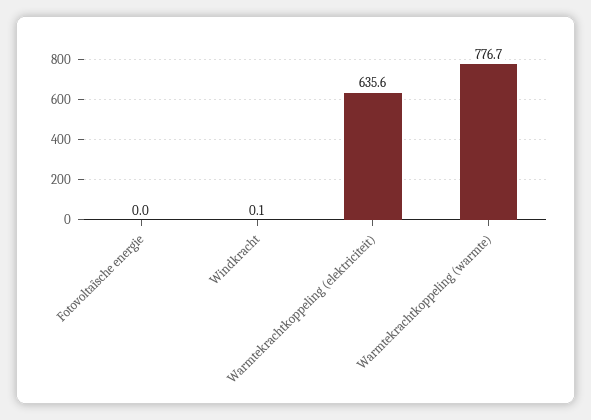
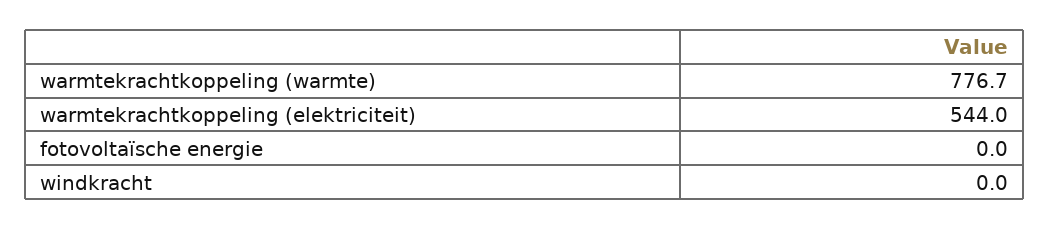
  {
    "Fotovoltaïsche energie": 0,
-   "Windkracht": 0.1,
+   "Windkracht": 0,
-   "Warmtekrachtkoppeling (elektriciteit)": 635.6,
+   "Warmtekrachtkoppeling (elektriciteit)": 544,
    "Warmtekrachtkoppeling (warmte)": 776.7
  }

